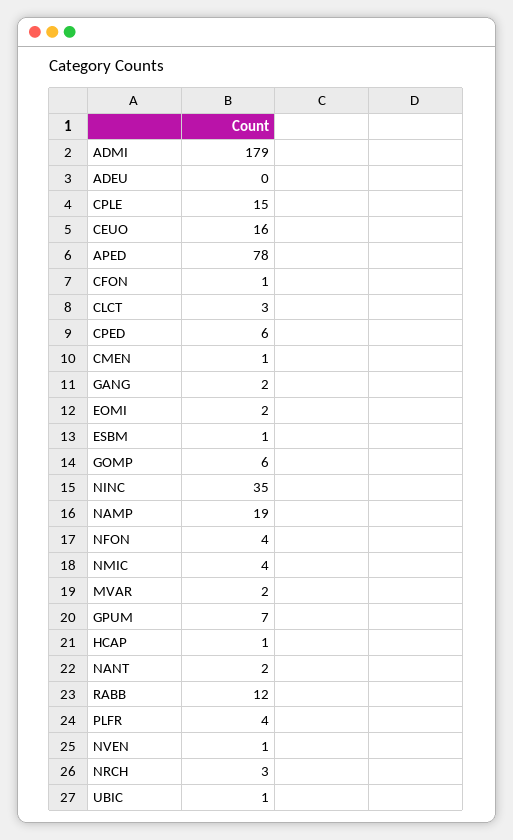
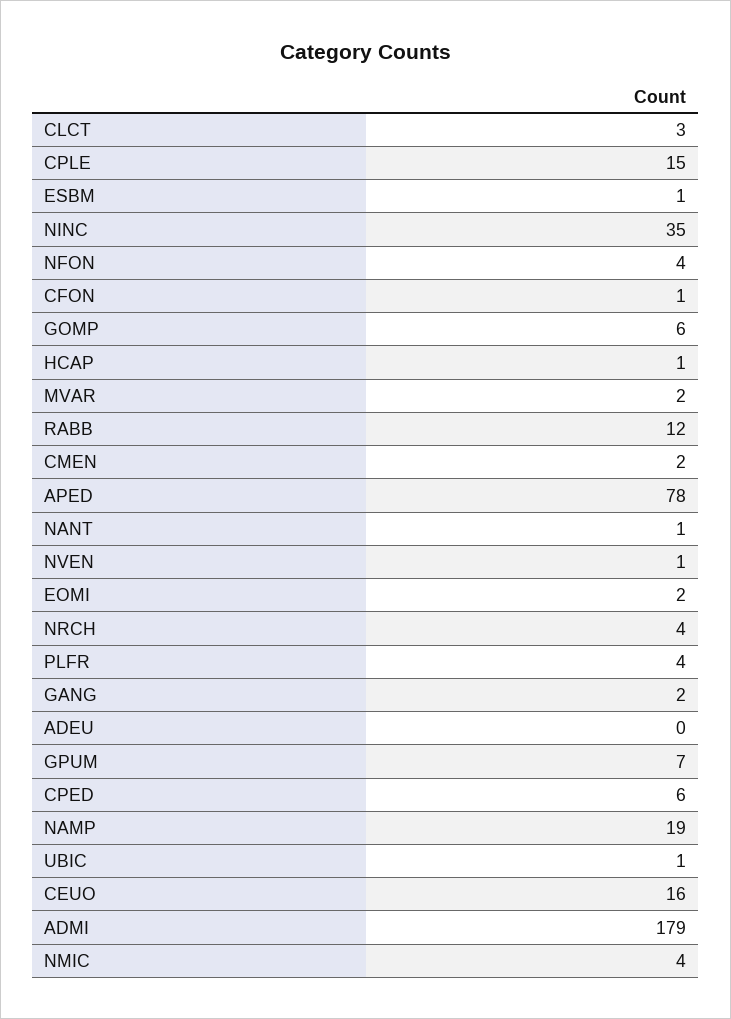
  {
    "ADMI": 179,
    "ADEU": 0,
    "CPLE": 15,
    "CEUO": 16,
    "APED": 78,
    "CFON": 1,
    "CLCT": 3,
    "CPED": 6,
-   "CMEN": 1,
+   "CMEN": 2,
    "GANG": 2,
    "EOMI": 2,
    "ESBM": 1,
    "GOMP": 6,
    "NINC": 35,
    "NAMP": 19,
    "NFON": 4,
    "NMIC": 4,
    "MVAR": 2,
    "GPUM": 7,
    "HCAP": 1,
-   "NANT": 2,
+   "NANT": 1,
    "RABB": 12,
    "PLFR": 4,
    "NVEN": 1,
-   "NRCH": 3,
+   "NRCH": 4,
    "UBIC": 1
  }

